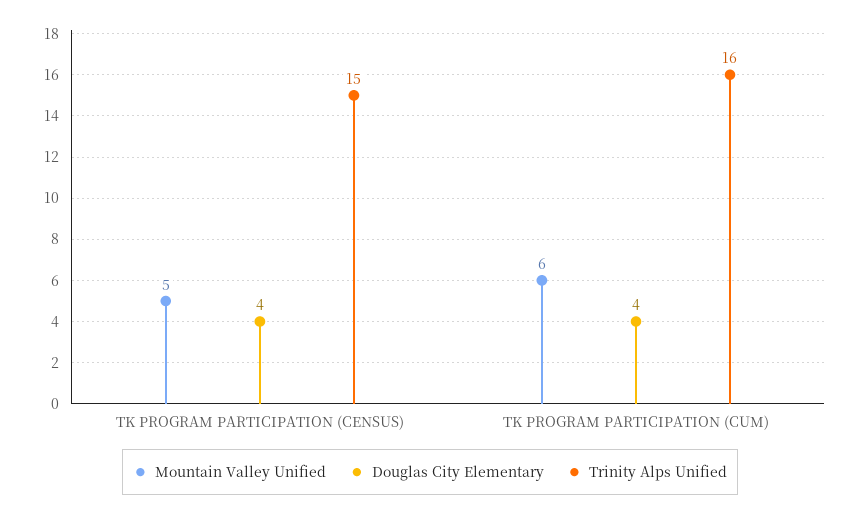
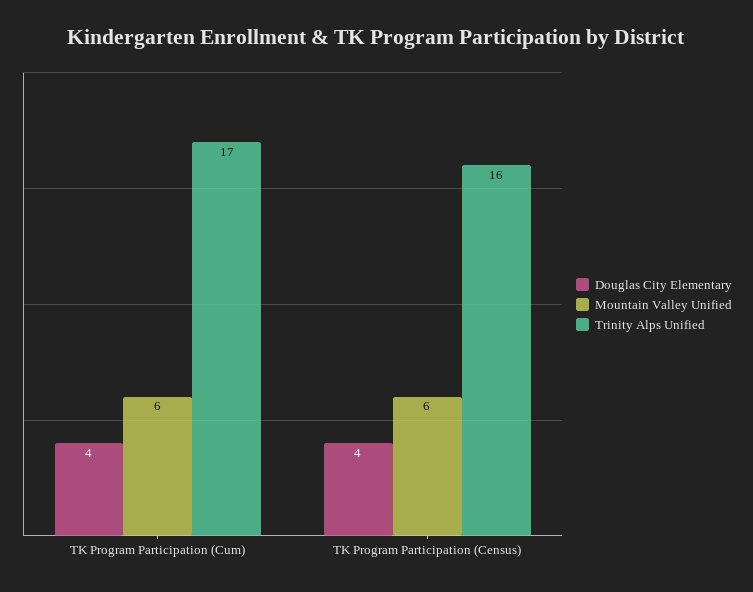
  {
    "Mountain Valley Unified": {
-     "TK PROGRAM PARTICIPATION (CENSUS)": 5,
+     "TK PROGRAM PARTICIPATION (CENSUS)": 6,
      "TK PROGRAM PARTICIPATION (CUM)": 6
    },
    "Douglas City Elementary": {
      "TK PROGRAM PARTICIPATION (CENSUS)": 4,
      "TK PROGRAM PARTICIPATION (CUM)": 4
    },
    "Trinity Alps Unified": {
-     "TK PROGRAM PARTICIPATION (CENSUS)": 15,
+     "TK PROGRAM PARTICIPATION (CENSUS)": 16,
-     "TK PROGRAM PARTICIPATION (CUM)": 16
+     "TK PROGRAM PARTICIPATION (CUM)": 17
    }
  }

